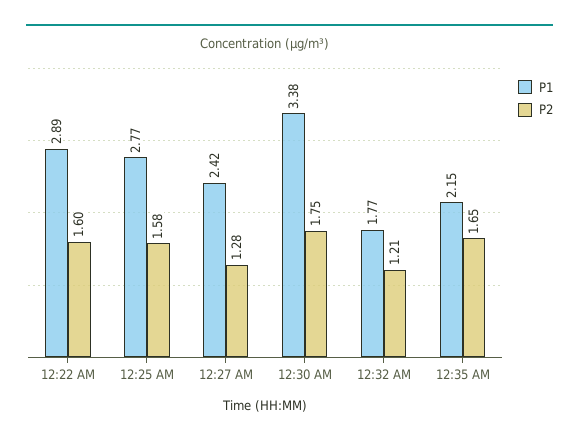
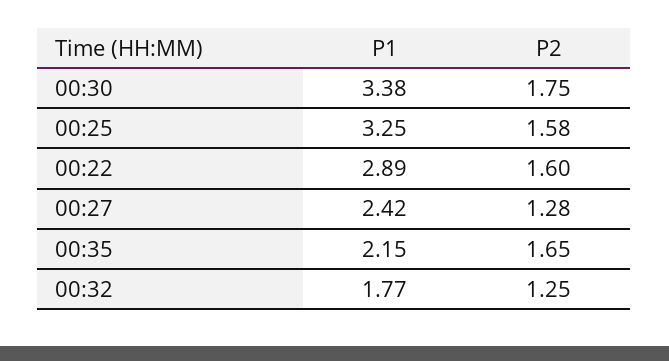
  {
    "P1": {
      "12:22 AM": 2.89,
-     "12:25 AM": 2.77,
+     "12:25 AM": 3.25,
      "12:27 AM": 2.42,
      "12:30 AM": 3.38,
      "12:32 AM": 1.77,
      "12:35 AM": 2.15
    },
    "P2": {
      "12:22 AM": 1.6,
      "12:25 AM": 1.58,
      "12:27 AM": 1.28,
      "12:30 AM": 1.75,
-     "12:32 AM": 1.21,
+     "12:32 AM": 1.25,
      "12:35 AM": 1.65
    }
  }

